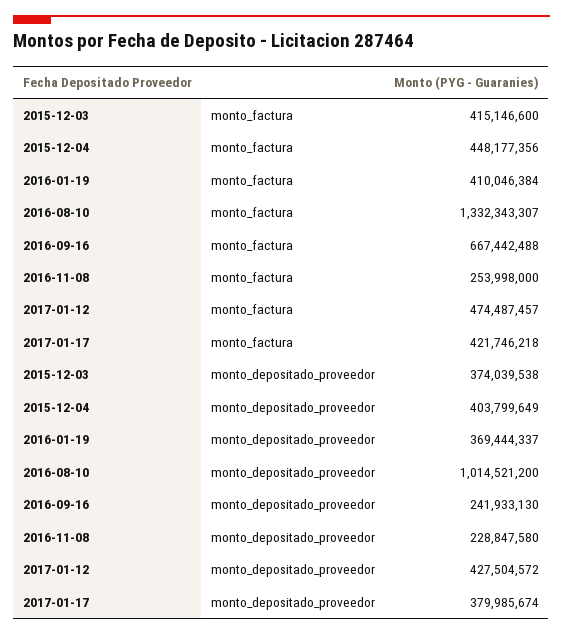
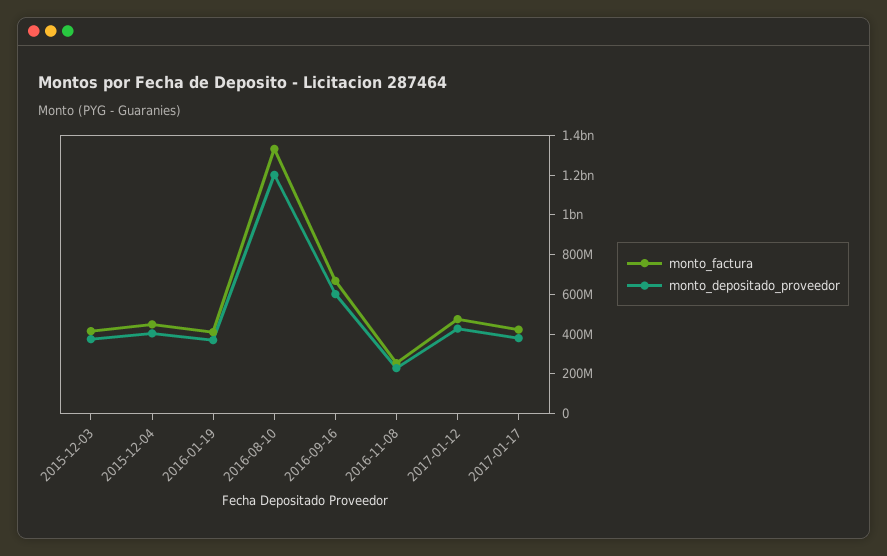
  {
    "monto_factura": {
      "2015-12-03": 415146600,
      "2015-12-04": 448177356,
      "2016-01-19": 410046384,
      "2016-08-10": 1332343307,
      "2016-09-16": 667442488,
      "2016-11-08": 253998000,
      "2017-01-12": 474487457,
      "2017-01-17": 421746218
    },
    "monto_depositado_proveedor": {
      "2015-12-03": 374039538,
      "2015-12-04": 403799649,
      "2016-01-19": 369444337,
-     "2016-08-10": 1014521200,
+     "2016-08-10": 1200000000,
-     "2016-09-16": 241933130,
+     "2016-09-16": 600000000,
      "2016-11-08": 228847580,
      "2017-01-12": 427504572,
      "2017-01-17": 379985674
    }
  }

